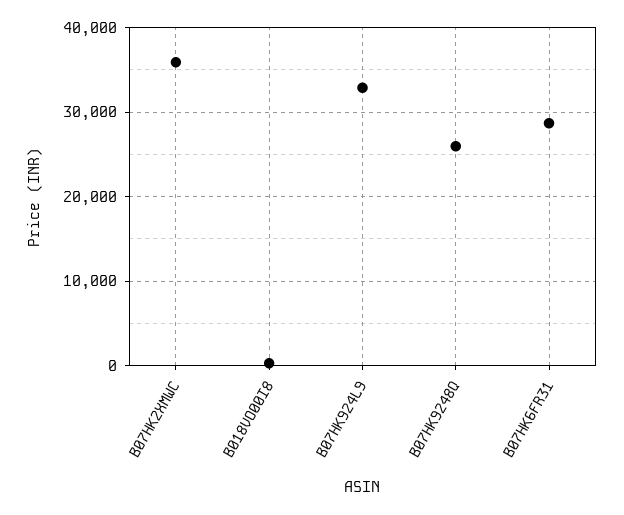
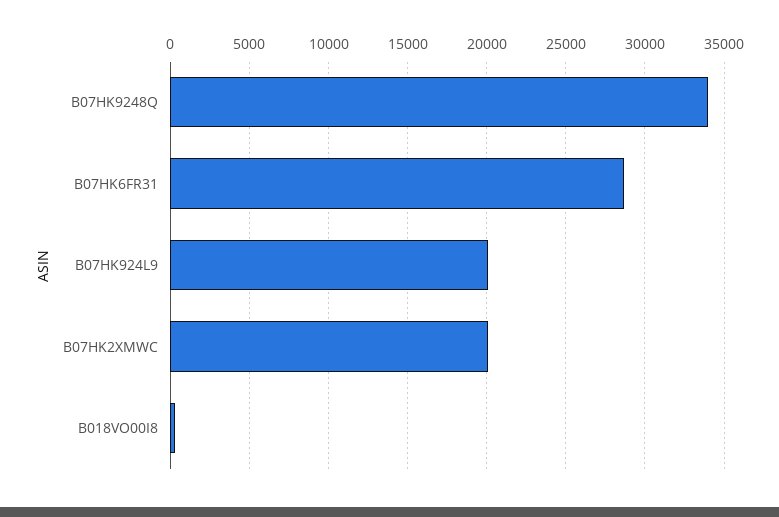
  {
-   "B07HK2XMWC": 36000,
+   "B07HK2XMWC": 20000,
    "B018VO00I8": 500,
-   "B07HK924L9": 33000,
+   "B07HK924L9": 20000,
-   "B07HK9248Q": 26000,
+   "B07HK9248Q": 34000,
    "B07HK6FR31": 28500
  }

